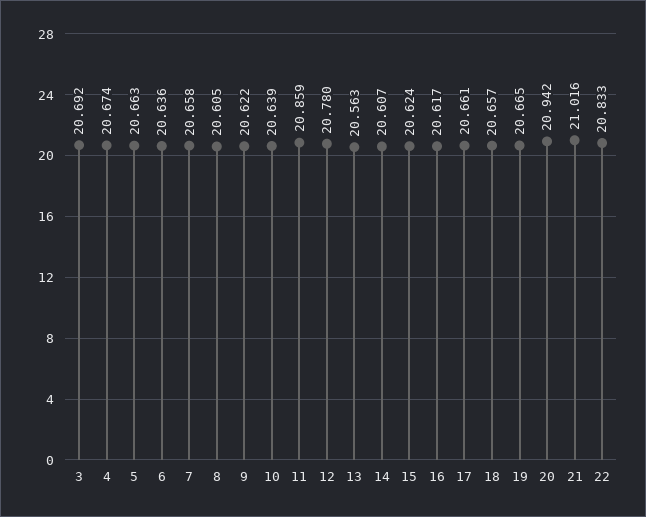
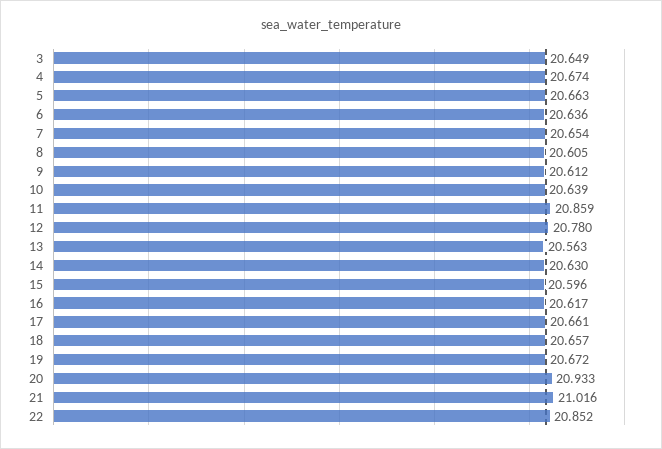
  {
-   "3": 20.692,
+   "3": 20.649,
    "4": 20.674,
    "5": 20.663,
    "6": 20.636,
-   "7": 20.658,
+   "7": 20.654,
    "8": 20.605,
-   "9": 20.622,
+   "9": 20.612,
    "10": 20.639,
    "11": 20.859,
    "12": 20.78,
    "13": 20.563,
-   "14": 20.607,
+   "14": 20.63,
-   "15": 20.624,
+   "15": 20.596,
    "16": 20.617,
    "17": 20.661,
    "18": 20.657,
-   "19": 20.665,
+   "19": 20.672,
-   "20": 20.942,
+   "20": 20.933,
    "21": 21.016,
-   "22": 20.833
+   "22": 20.852
  }

